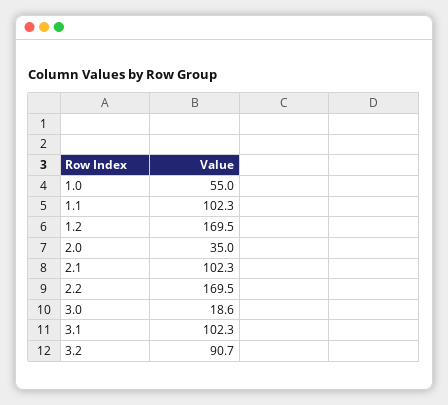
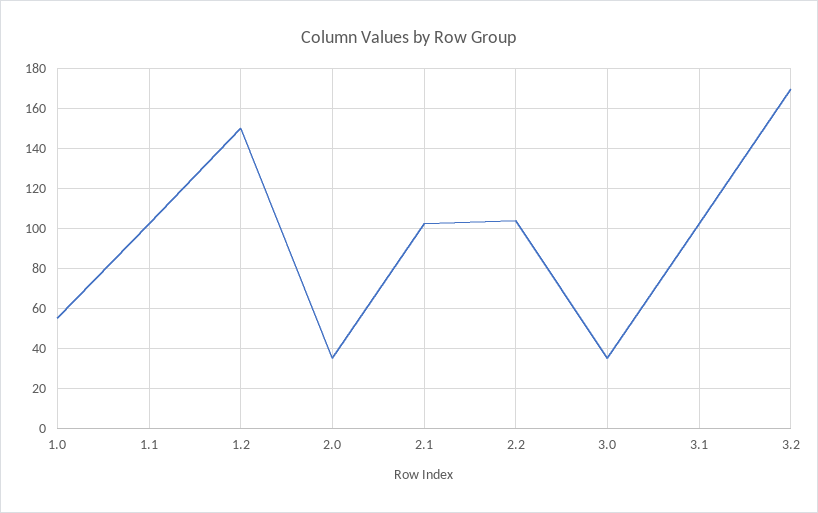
  {
    "1.0": 55,
    "1.1": 102.3,
-   "1.2": 169.5,
+   "1.2": 150,
    "2.0": 35,
    "2.1": 102.3,
-   "2.2": 169.5,
+   "2.2": 105,
-   "3.0": 18.6,
+   "3.0": 35,
    "3.1": 102.3,
-   "3.2": 90.7
+   "3.2": 170
  }

